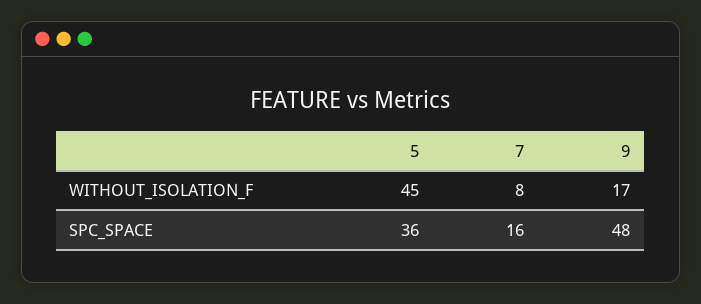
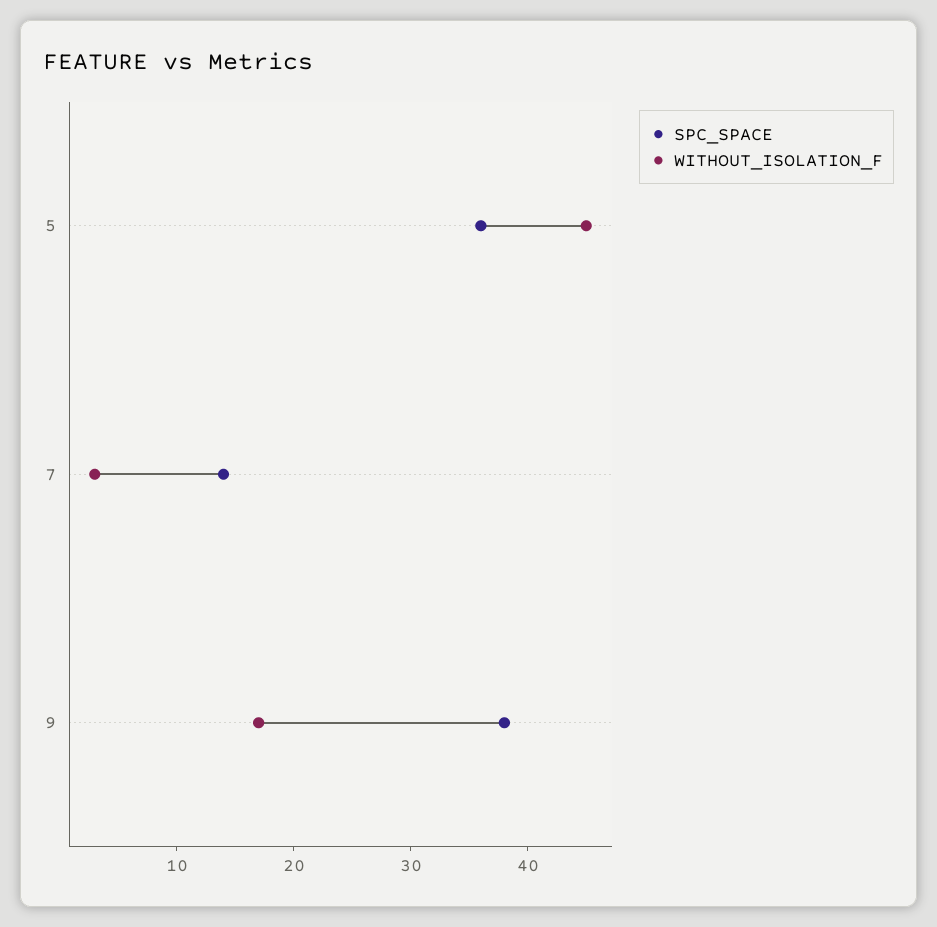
  {
    "WITHOUT_ISOLATION_F": {
      "5": 45,
-     "7": 8,
+     "7": 3,
      "9": 17
    },
    "SPC_SPACE": {
      "5": 36,
-     "7": 16,
+     "7": 14,
-     "9": 48
+     "9": 38
    }
  }

